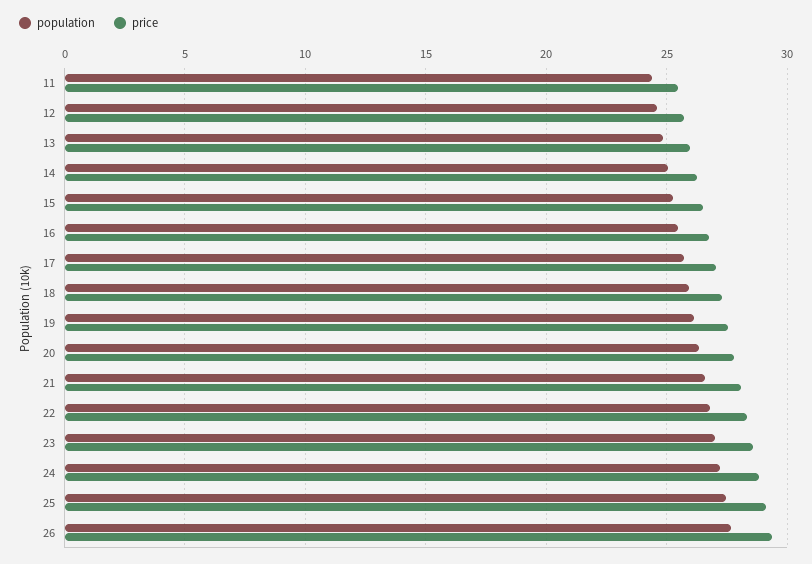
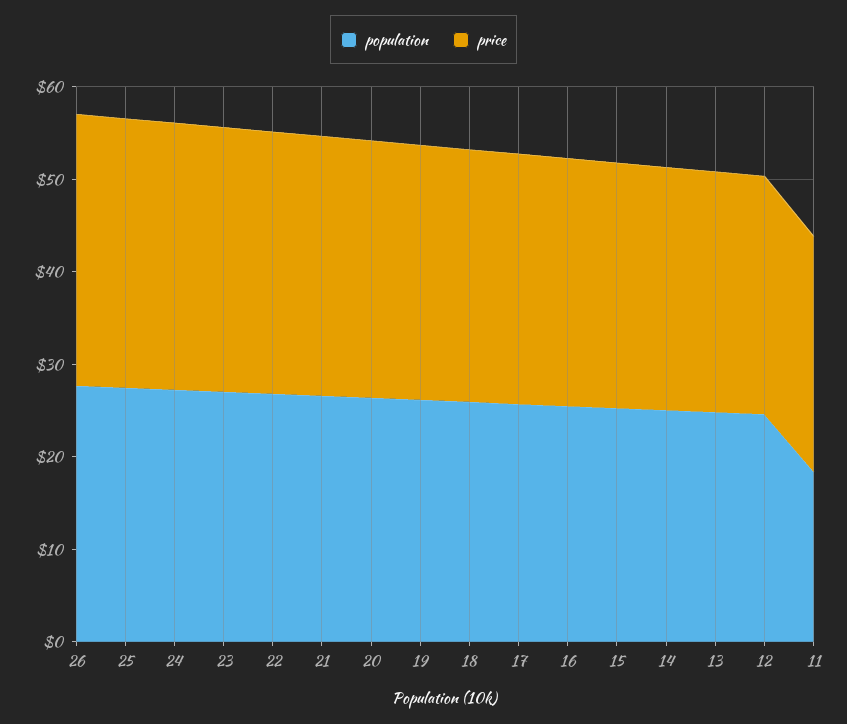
  {
    "population": {
-     "11": 24.5,
+     "11": 18,
      "12": 24.5,
      "13": 25,
      "14": 25,
      "15": 25.5,
      "16": 25.5,
      "17": 25.5,
      "18": 26,
      "19": 26,
      "20": 26.5,
      "21": 26.5,
      "22": 27,
      "23": 27,
      "24": 27,
      "25": 27.5,
      "26": 27.5
    },
    "price": {
      "11": 25.5,
      "12": 25.5,
      "13": 26,
      "14": 26,
      "15": 26.5,
      "16": 27,
      "17": 27,
      "18": 27.5,
      "19": 27.5,
      "20": 28,
      "21": 28,
      "22": 28.5,
      "23": 28.5,
      "24": 29,
      "25": 29,
      "26": 29.5
    }
  }

